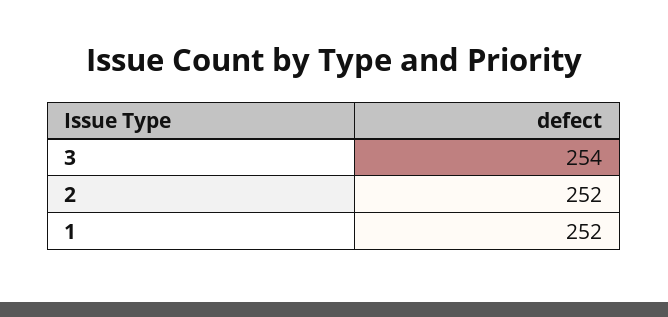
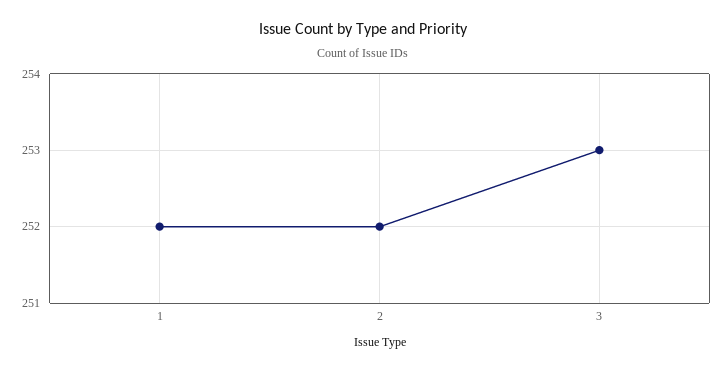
  {
-   "3": 254,
+   "3": 253,
    "2": 252,
    "1": 252
  }

